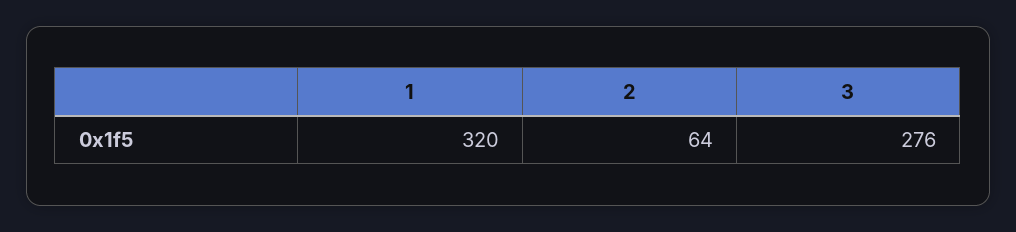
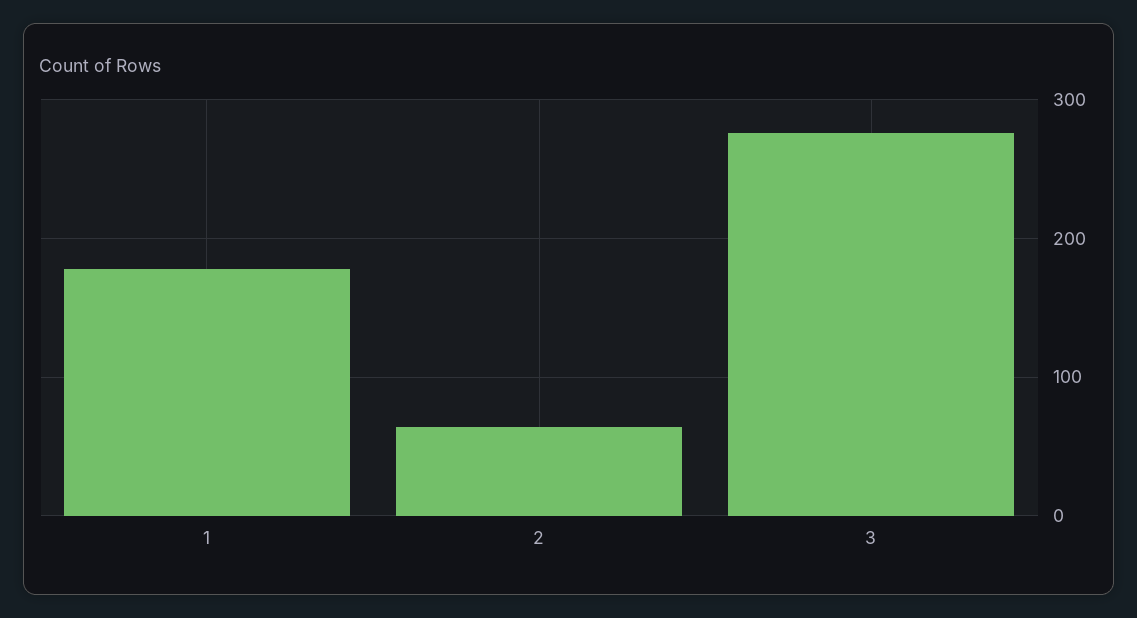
  {
-   "1": 320,
+   "1": 180,
    "2": 64,
    "3": 276
  }

